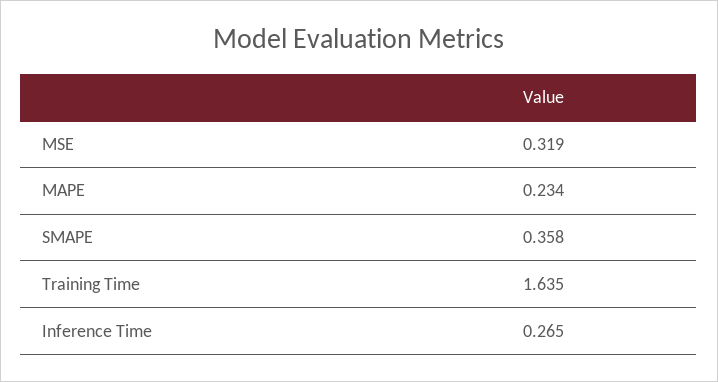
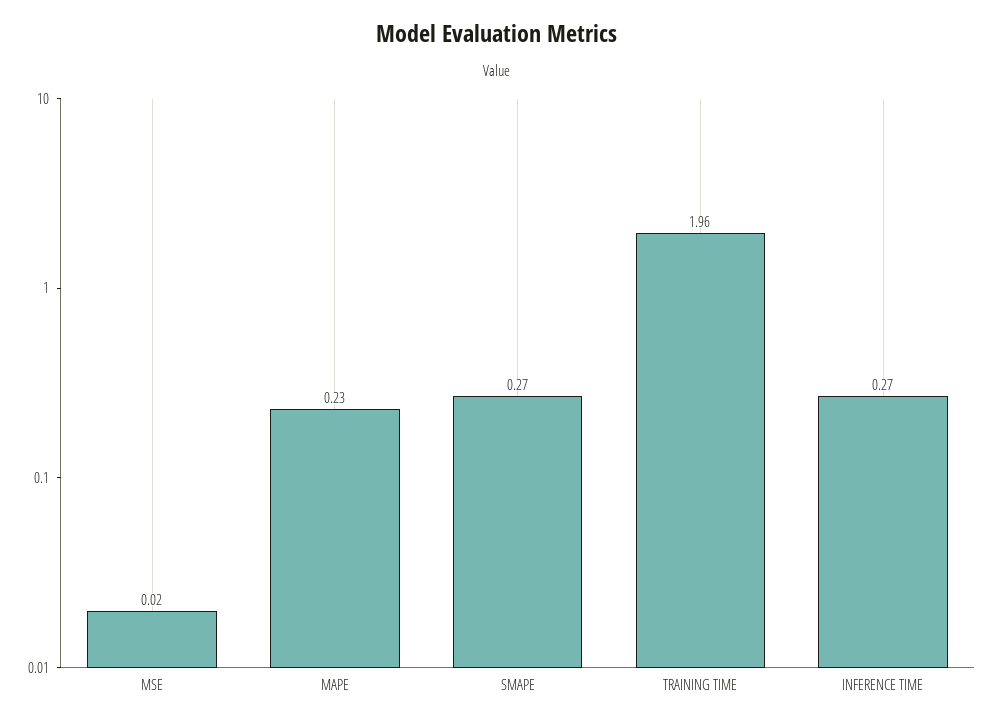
  {
-   "MSE": 0.319,
+   "MSE": 0.02,
    "MAPE": 0.234,
-   "SMAPE": 0.358,
+   "SMAPE": 0.27,
-   "Training Time": 1.635,
+   "Training Time": 1.96,
    "Inference Time": 0.265
  }

